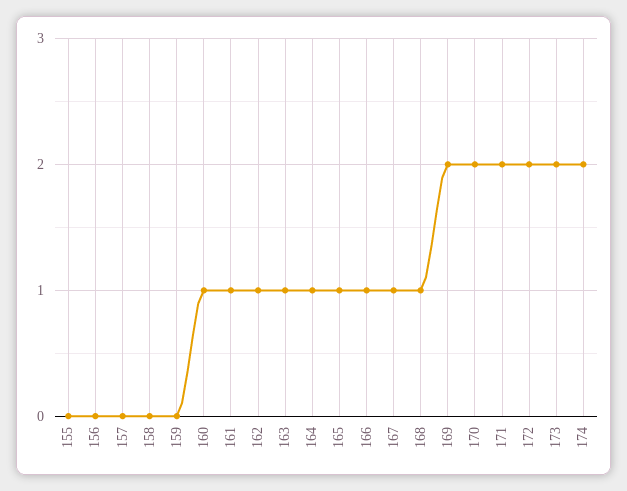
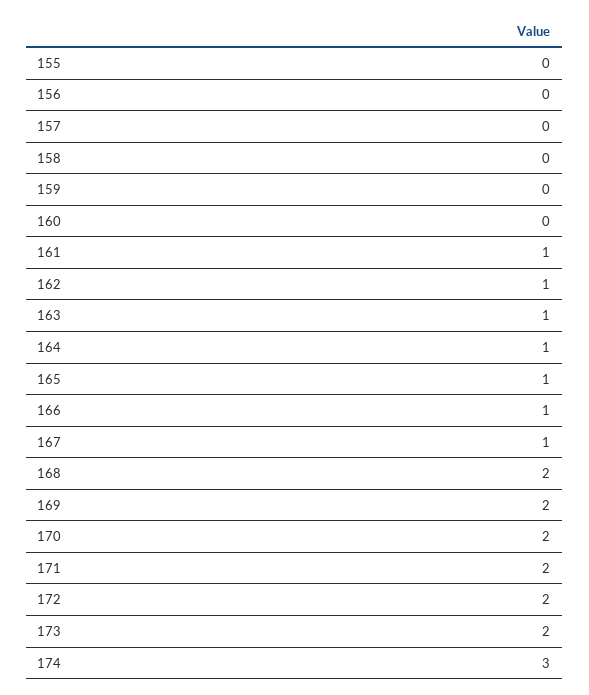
  {
    "155": 0,
    "156": 0,
    "157": 0,
    "158": 0,
    "159": 0,
-   "160": 1,
+   "160": 0,
    "161": 1,
    "162": 1,
    "163": 1,
    "164": 1,
    "165": 1,
    "166": 1,
    "167": 1,
-   "168": 1,
+   "168": 2,
    "169": 2,
    "170": 2,
    "171": 2,
    "172": 2,
    "173": 2,
-   "174": 2
+   "174": 3
  }

